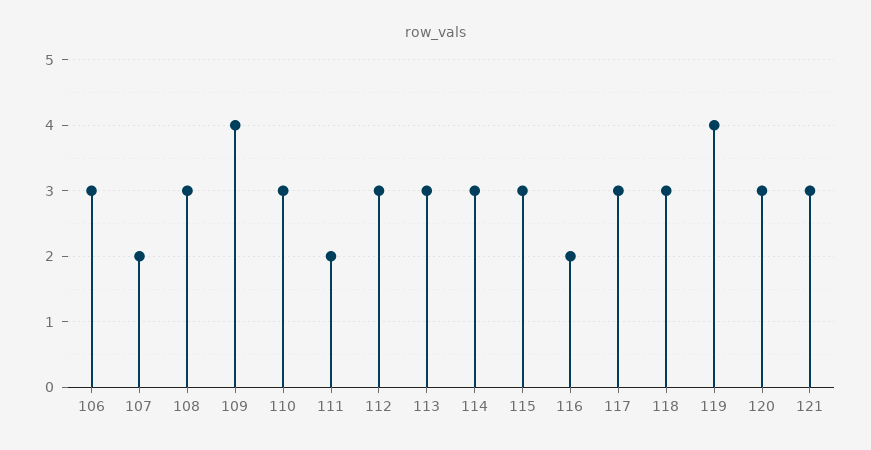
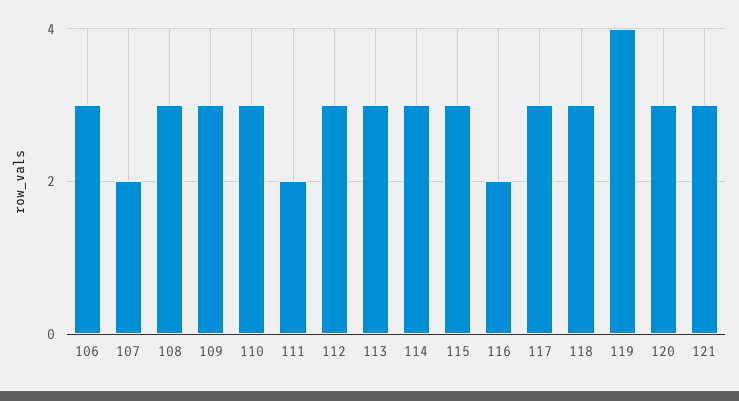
  {
    "106": 3,
    "107": 2,
    "108": 3,
-   "109": 4,
+   "109": 3,
    "110": 3,
    "111": 2,
    "112": 3,
    "113": 3,
    "114": 3,
    "115": 3,
    "116": 2,
    "117": 3,
    "118": 3,
    "119": 4,
    "120": 3,
    "121": 3
  }

